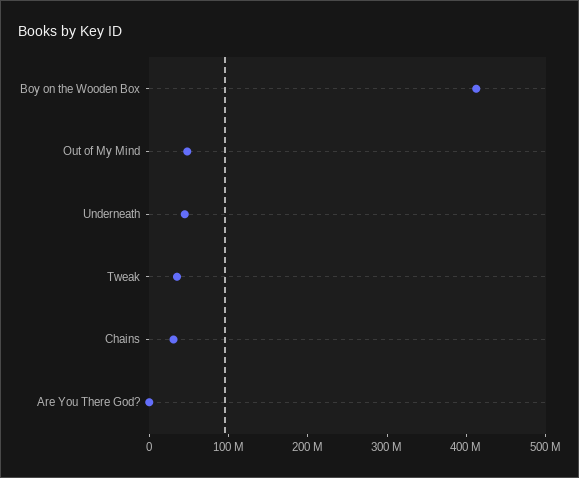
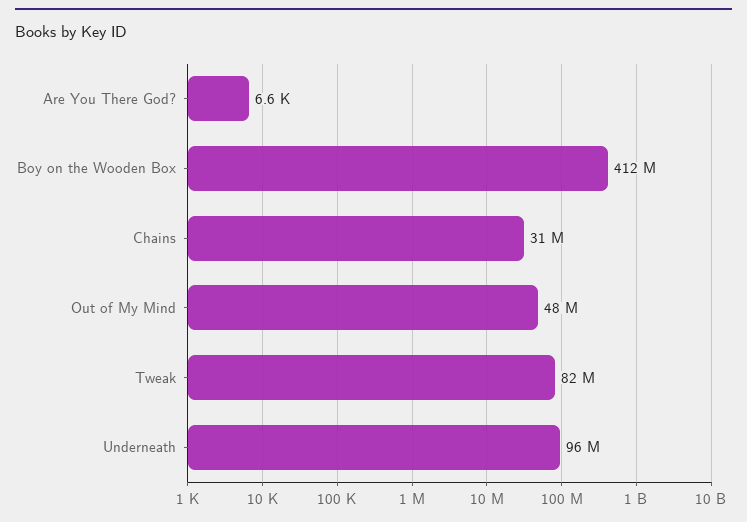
  {
    "Boy on the Wooden Box": 412000000,
    "Out of My Mind": 48000000,
-   "Underneath": 40000000,
+   "Underneath": 96000000,
-   "Tweak": 40000000,
+   "Tweak": 82000000,
    "Chains": 31000000,
    "Are You There God?": 6600
  }

